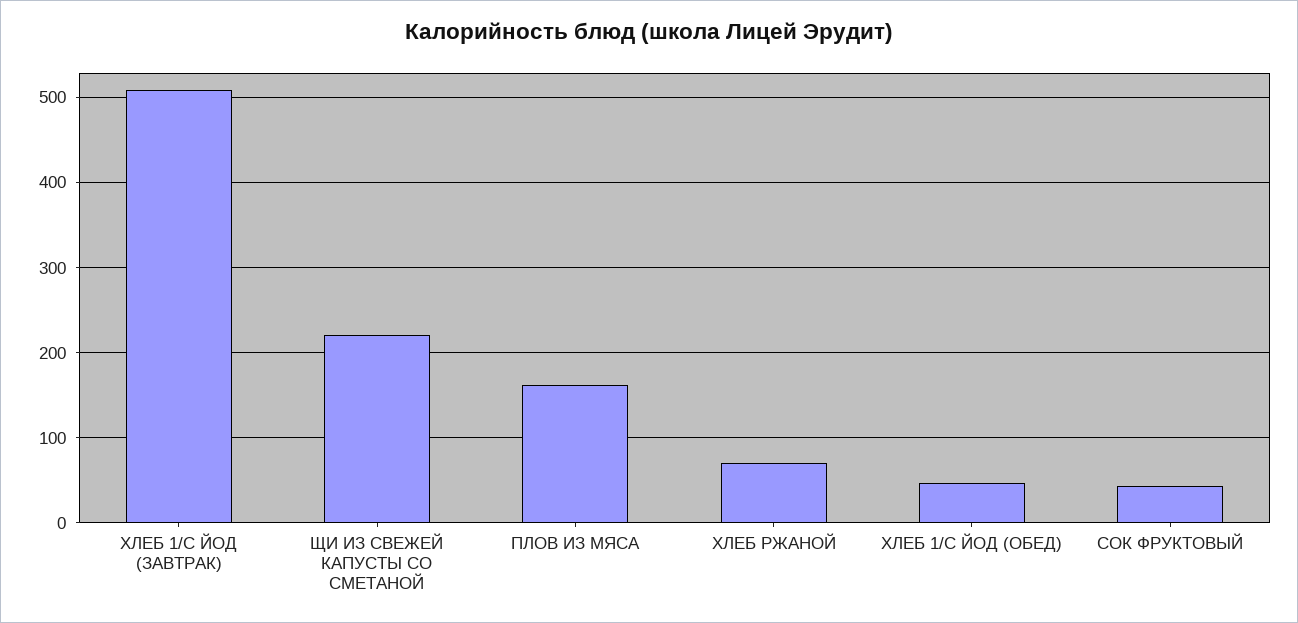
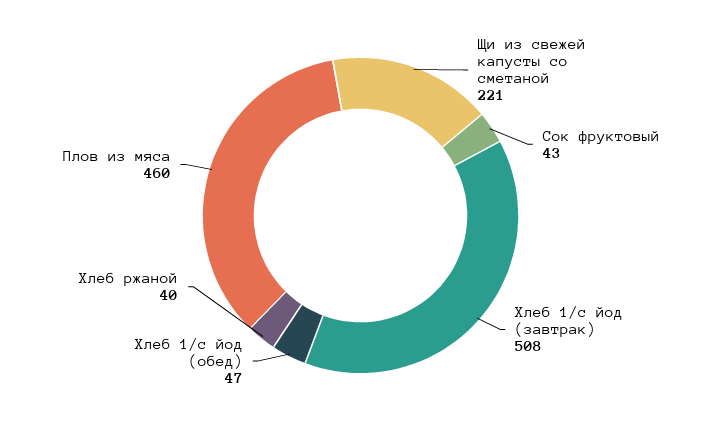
  {
    "ХЛЕБ 1/С ЙОД (ЗАВТРАК)": 508,
    "ЩИ ИЗ СВЕЖЕЙ КАПУСТЫ СО СМЕТАНОЙ": 221,
-   "ПЛОВ ИЗ МЯСА": 160,
+   "ПЛОВ ИЗ МЯСА": 460,
-   "ХЛЕБ РЖАНОЙ": 70,
+   "ХЛЕБ РЖАНОЙ": 40,
    "ХЛЕБ 1/С ЙОД (ОБЕД)": 47,
    "СОК ФРУКТОВЫЙ": 43
  }

